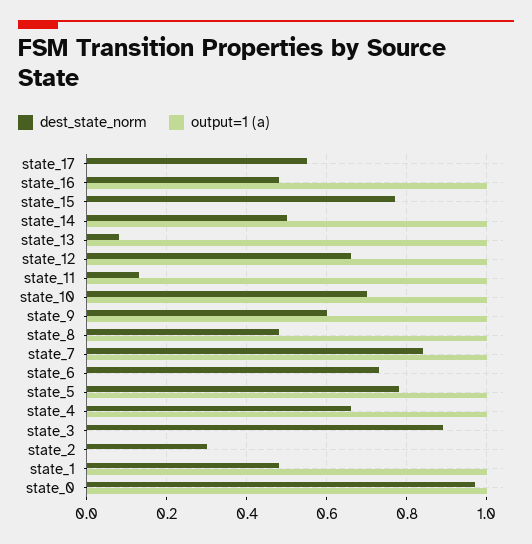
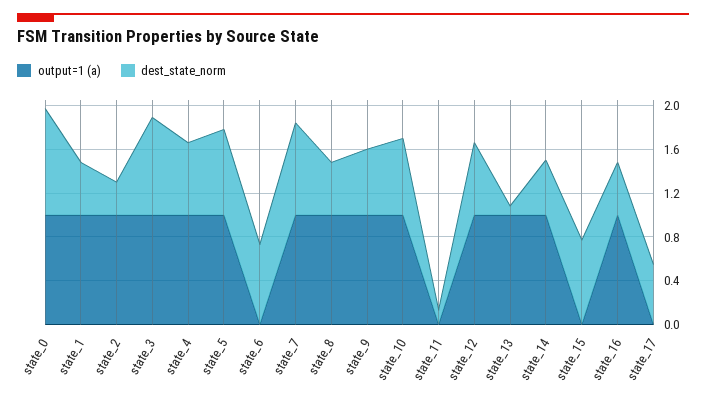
  {
    "dest_state_norm": {
      "state_17": 0.55,
      "state_16": 0.5,
      "state_15": 0.75,
      "state_14": 0.5,
      "state_13": 0.1,
      "state_12": 0.65,
      "state_11": 0.15,
      "state_10": 0.7,
      "state_9": 0.6,
      "state_8": 0.5,
      "state_7": 0.85,
      "state_6": 0.75,
      "state_5": 0.8,
      "state_4": 0.65,
      "state_3": 0.9,
      "state_2": 0.3,
      "state_1": 0.5,
      "state_0": 0.95
    },
    "output=1 (a)": {
      "state_17": 0,
      "state_16": 1,
      "state_15": 0,
      "state_14": 1,
      "state_13": 1,
      "state_12": 1,
-     "state_11": 1,
+     "state_11": 0,
      "state_10": 1,
      "state_9": 1,
      "state_8": 1,
      "state_7": 1,
      "state_6": 0,
      "state_5": 1,
      "state_4": 1,
-     "state_3": 0,
+     "state_3": 1,
-     "state_2": 0,
+     "state_2": 1,
      "state_1": 1,
      "state_0": 1
    }
  }

